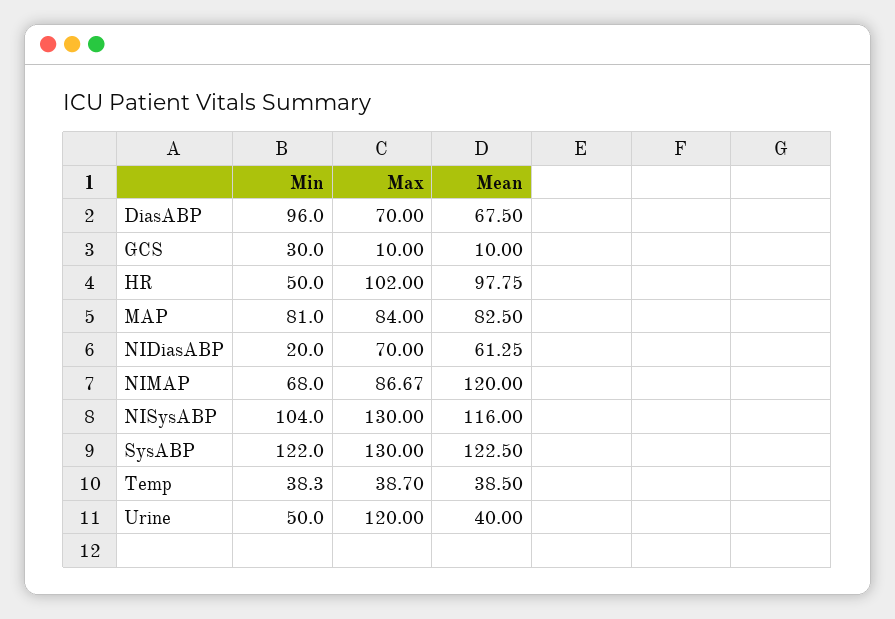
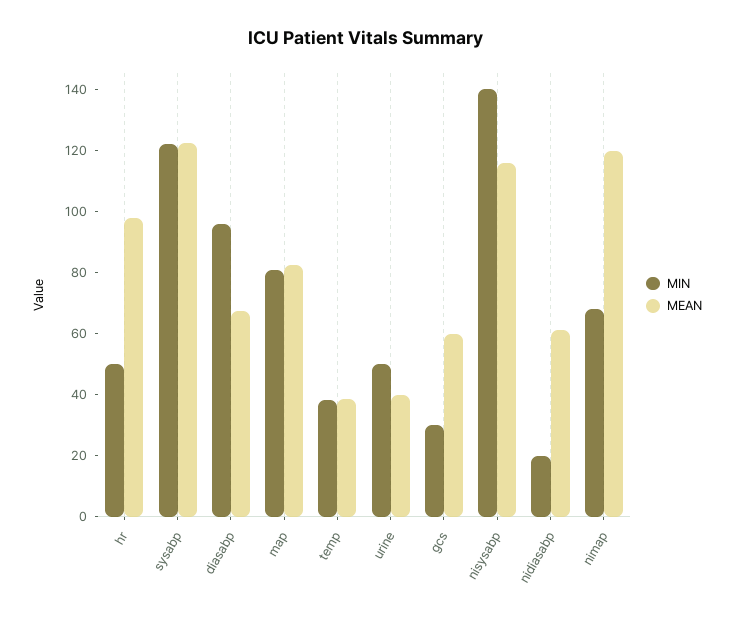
  {
    "Min": {
      "DiasABP": 96,
      "GCS": 30,
      "HR": 50,
      "MAP": 81,
      "NIDiasABP": 20,
      "NIMAP": 68,
-     "NISysABP": 104,
+     "NISysABP": 140,
      "SysABP": 122,
      "Temp": 38.3,
      "Urine": 50
    },
-   "Max": {
-     "DiasABP": 70,
-     "GCS": 10,
-     "HR": 102,
-     "MAP": 84,
-     "NIDiasABP": 70,
-     "NIMAP": 86.67,
-     "NISysABP": 130,
-     "SysABP": 130,
-     "Temp": 38.7,
-     "Urine": 120
-   },
    "Mean": {
      "DiasABP": 67.5,
-     "GCS": 10,
+     "GCS": 60,
      "HR": 97.75,
      "MAP": 82.5,
      "NIDiasABP": 61.25,
      "NIMAP": 120,
      "NISysABP": 116,
      "SysABP": 122.5,
      "Temp": 38.5,
      "Urine": 40
    }
  }

